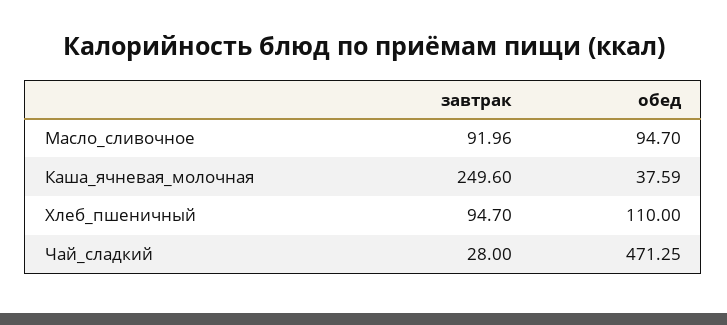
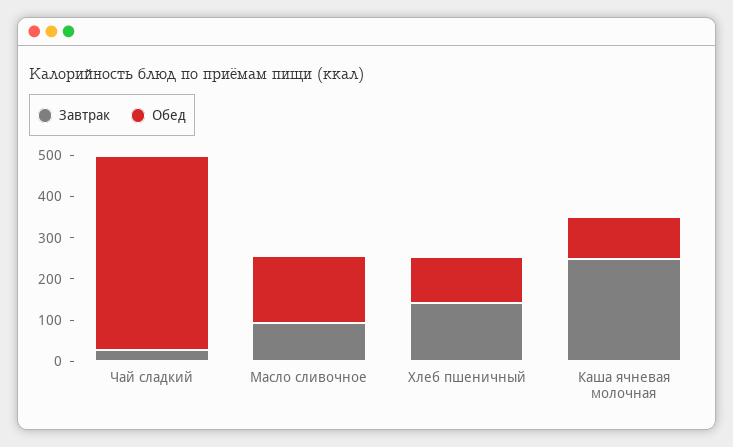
  {
    "завтрак": {
      "Масло_сливочное": 91.96,
      "Каша_ячневая_молочная": 249.6,
-     "Хлеб_пшеничный": 94.7,
+     "Хлеб_пшеничный": 140,
      "Чай_сладкий": 28
    },
    "обед": {
-     "Масло_сливочное": 94.7,
+     "Масло_сливочное": 160,
-     "Каша_ячневая_молочная": 37.59,
+     "Каша_ячневая_молочная": 100,
      "Хлеб_пшеничный": 110,
      "Чай_сладкий": 471.25
    }
  }

